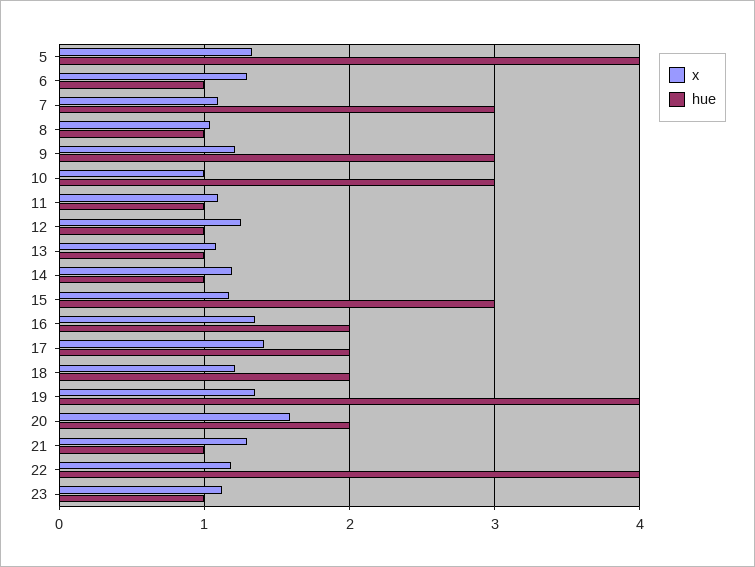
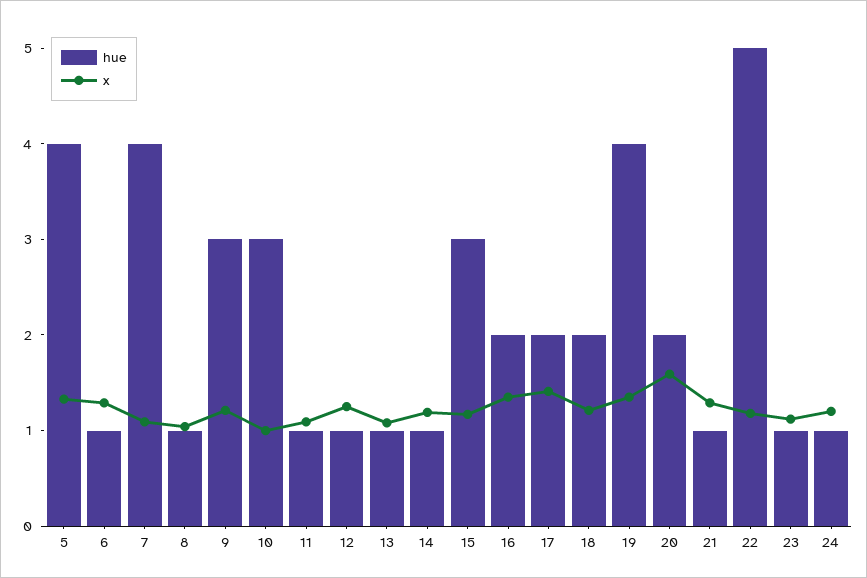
  {
    "x": {
      "5": 1.3,
      "6": 1.3,
      "7": 1.1,
      "8": 1,
      "9": 1.2,
      "10": 1,
      "11": 1.1,
      "12": 1.3,
      "13": 1.1,
      "14": 1.2,
      "15": 1.2,
      "16": 1.4,
      "17": 1.4,
      "18": 1.2,
      "19": 1.4,
      "20": 1.6,
      "21": 1.3,
      "22": 1.2,
-     "23": 1.1
+     "23": 1.1,
+     "24": 1.2
    },
    "hue": {
      "5": 4,
      "6": 1,
-     "7": 3,
+     "7": 4,
      "8": 1,
      "9": 3,
      "10": 3,
      "11": 1,
      "12": 1,
      "13": 1,
      "14": 1,
      "15": 3,
      "16": 2,
      "17": 2,
      "18": 2,
      "19": 4,
      "20": 2,
      "21": 1,
-     "22": 4,
+     "22": 5,
-     "23": 1
+     "23": 1,
+     "24": 1
    }
  }

